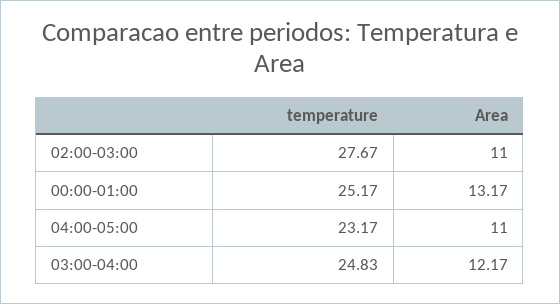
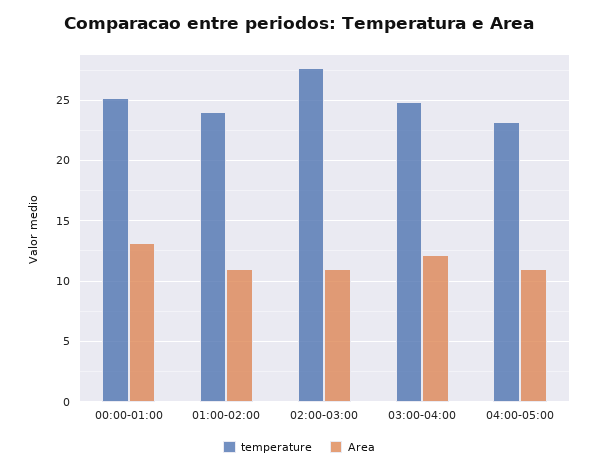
  {
    "temperature": {
      "02:00-03:00": 27.67,
      "00:00-01:00": 25.17,
      "04:00-05:00": 23.17,
-     "03:00-04:00": 24.83
+     "03:00-04:00": 24.83,
+     "01:00-02:00": 24
    },
    "Area": {
      "02:00-03:00": 11,
      "00:00-01:00": 13.17,
      "04:00-05:00": 11,
-     "03:00-04:00": 12.17
+     "03:00-04:00": 12.17,
+     "01:00-02:00": 11
    }
  }

